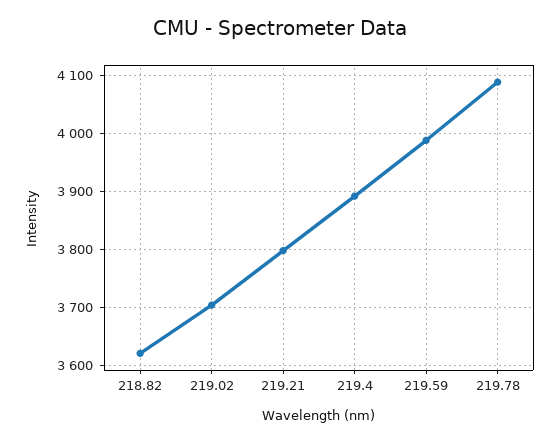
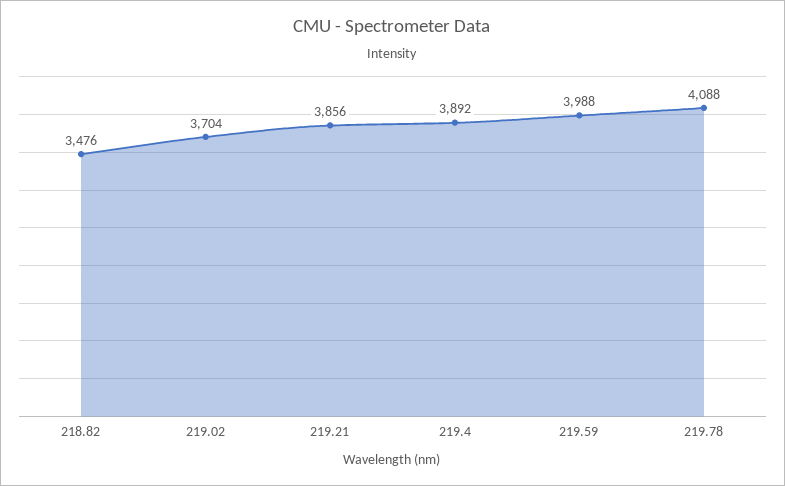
  {
-   "218.82": 3620,
+   "218.82": 3476,
    "219.02": 3704,
-   "219.21": 3800,
+   "219.21": 3856,
    "219.4": 3892,
    "219.59": 3988,
    "219.78": 4088
  }

